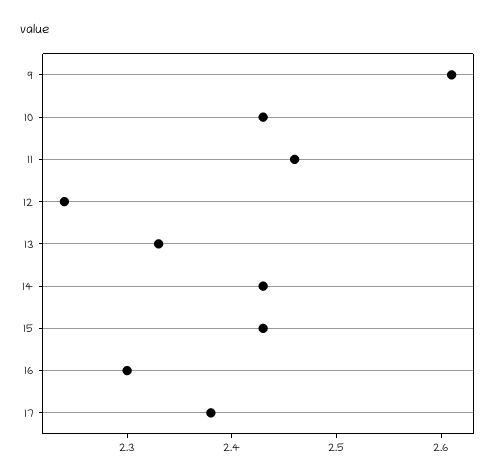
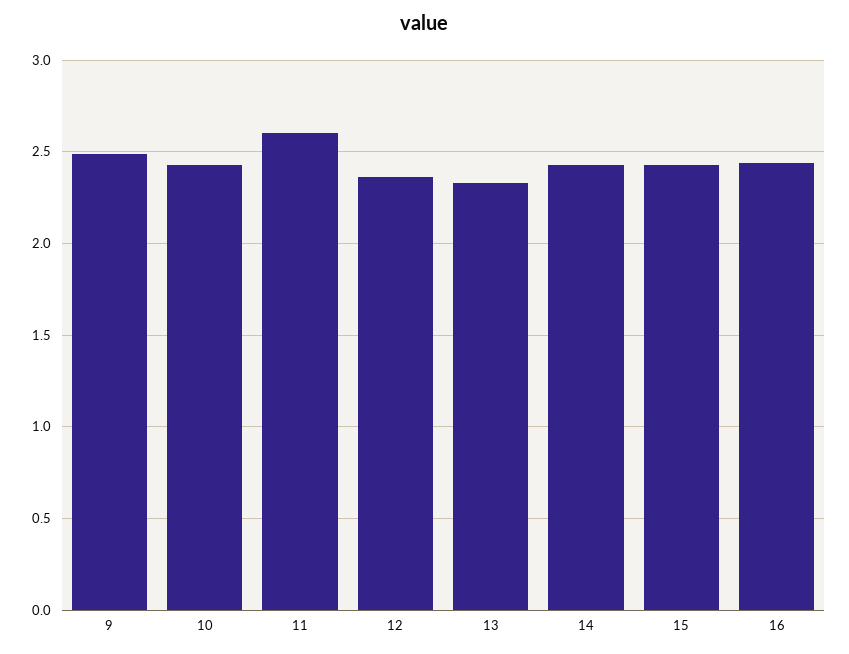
  {
-   "9": 2.61,
+   "9": 2.5,
    "10": 2.43,
-   "11": 2.46,
+   "11": 2.6,
-   "12": 2.24,
+   "12": 2.35,
    "13": 2.33,
    "14": 2.43,
    "15": 2.43,
-   "16": 2.3,
+   "16": 2.45
-   "17": 2.38
  }

